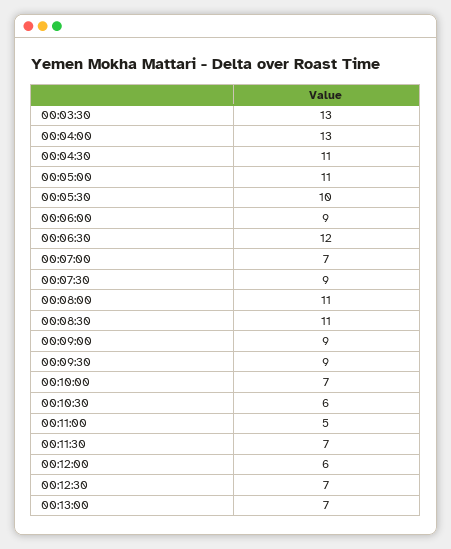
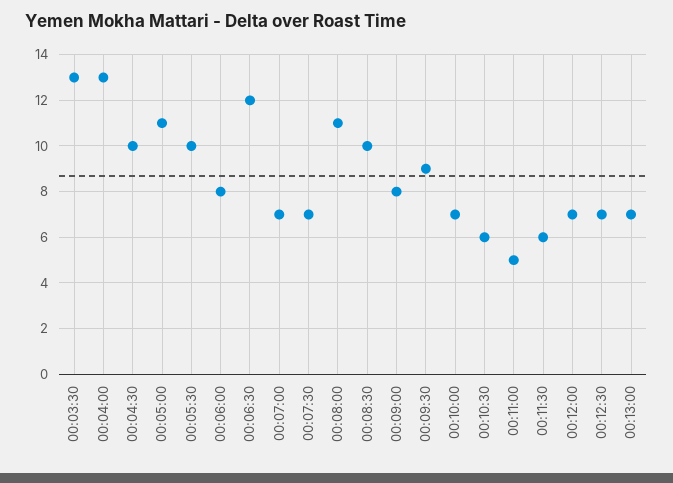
  {
    "00:03:30": 13,
    "00:04:00": 13,
-   "00:04:30": 11,
+   "00:04:30": 10,
    "00:05:00": 11,
    "00:05:30": 10,
-   "00:06:00": 9,
+   "00:06:00": 8,
    "00:06:30": 12,
    "00:07:00": 7,
-   "00:07:30": 9,
+   "00:07:30": 7,
    "00:08:00": 11,
-   "00:08:30": 11,
+   "00:08:30": 10,
-   "00:09:00": 9,
+   "00:09:00": 8,
    "00:09:30": 9,
    "00:10:00": 7,
    "00:10:30": 6,
    "00:11:00": 5,
-   "00:11:30": 7,
+   "00:11:30": 6,
-   "00:12:00": 6,
+   "00:12:00": 7,
    "00:12:30": 7,
    "00:13:00": 7
  }

